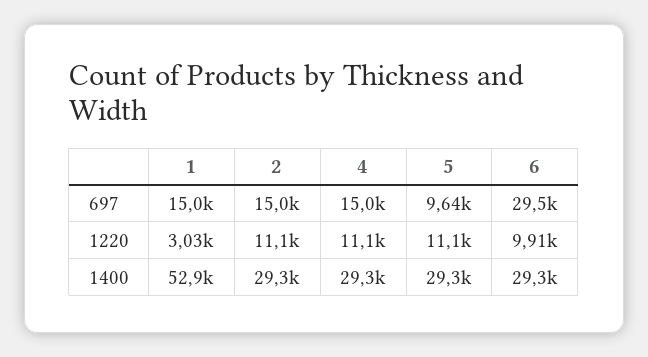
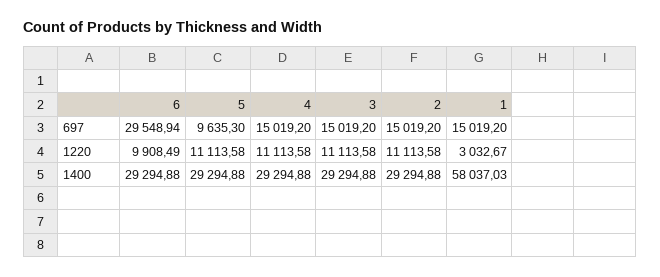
  {
    "1": {
      "697": 15019.2,
      "1220": 3032.67,
-     "1400": 52900
+     "1400": 58037.03
    },
    "2": {
      "697": 15019.2,
      "1220": 11113.58,
      "1400": 29294.88
    },
    "4": {
      "697": 15019.2,
      "1220": 11113.58,
      "1400": 29294.88
    },
    "5": {
      "697": 9635.3,
      "1220": 11113.58,
      "1400": 29294.88
    },
    "6": {
      "697": 29548.94,
      "1220": 9908.49,
      "1400": 29294.88
-   }
+   },
+   "3": {
+     "697": 15019.2,
+     "1220": 11113.58,
+     "1400": 29294.88
+   }
  }

